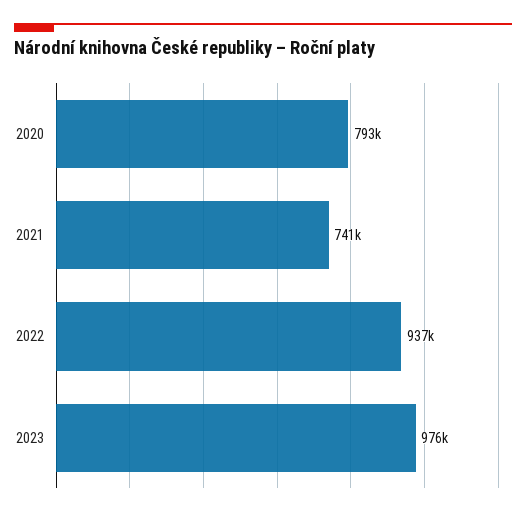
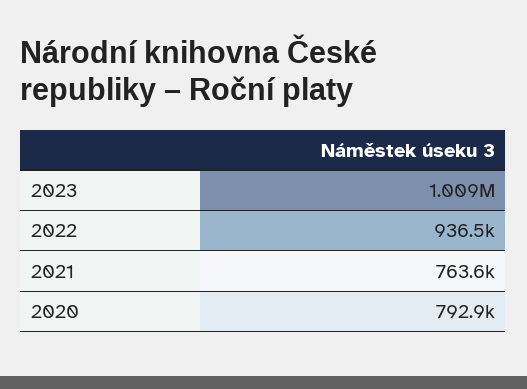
  {
    "2020": 792900,
-   "2021": 741000,
+   "2021": 763600,
    "2022": 936500,
-   "2023": 976000
+   "2023": 1009000
  }

